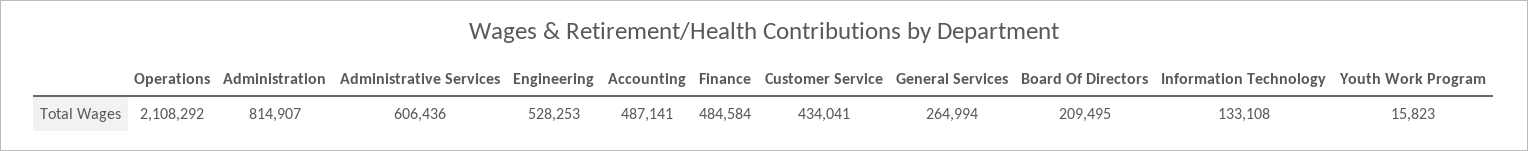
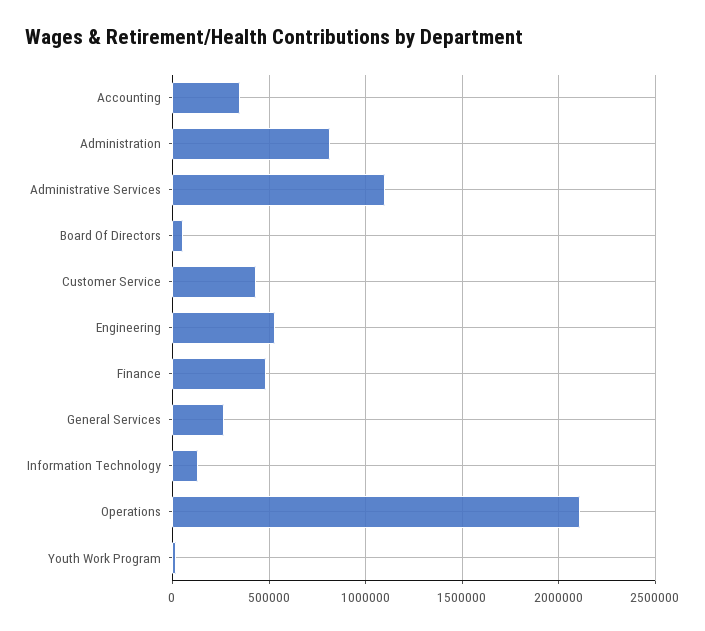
  {
    "Operations": 2108292,
    "Administration": 814907,
-   "Administrative Services": 606436,
+   "Administrative Services": 1100000,
    "Engineering": 528253,
-   "Accounting": 487141,
+   "Accounting": 350000,
    "Finance": 484584,
    "Customer Service": 434041,
    "General Services": 264994,
-   "Board Of Directors": 209495,
+   "Board Of Directors": 50000,
    "Information Technology": 133108,
    "Youth Work Program": 15823
  }

